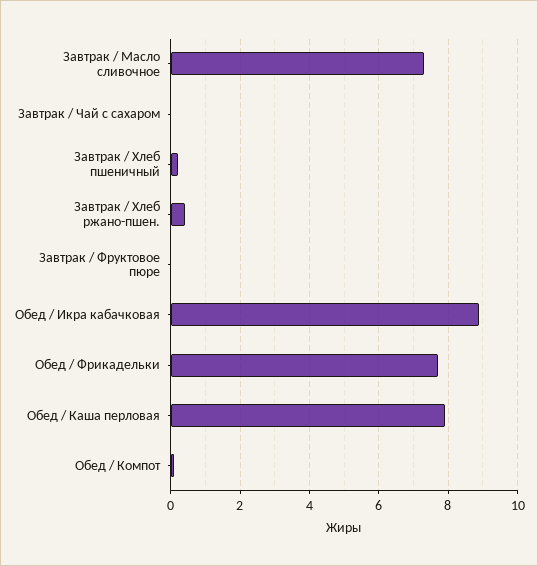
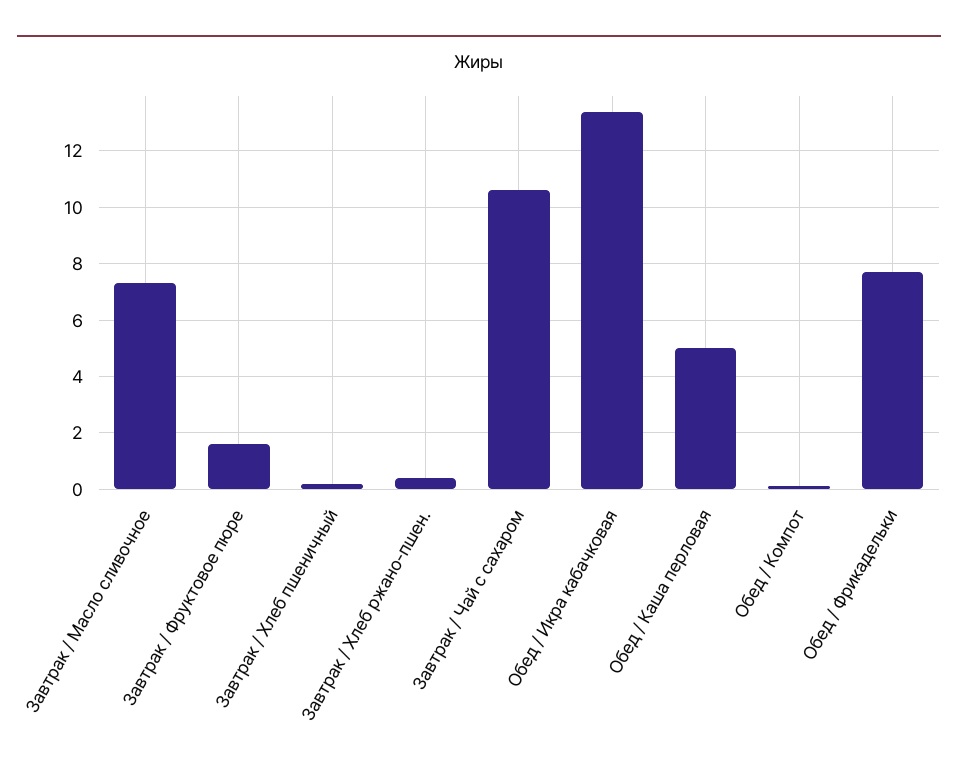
  {
    "Завтрак / Масло сливочное": 7.5,
-   "Завтрак / Чай с сахаром": 0,
+   "Завтрак / Чай с сахаром": 10.5,
    "Завтрак / Хлеб пшеничный": 0,
    "Завтрак / Хлеб ржано-пшен.": 0.5,
-   "Завтрак / Фруктовое пюре": 0,
+   "Завтрак / Фруктовое пюре": 1.5,
-   "Обед / Икра кабачковая": 9,
+   "Обед / Икра кабачковая": 13.5,
    "Обед / Фрикадельки": 7.5,
-   "Обед / Каша перловая": 8,
+   "Обед / Каша перловая": 5,
    "Обед / Компот": 0
  }

